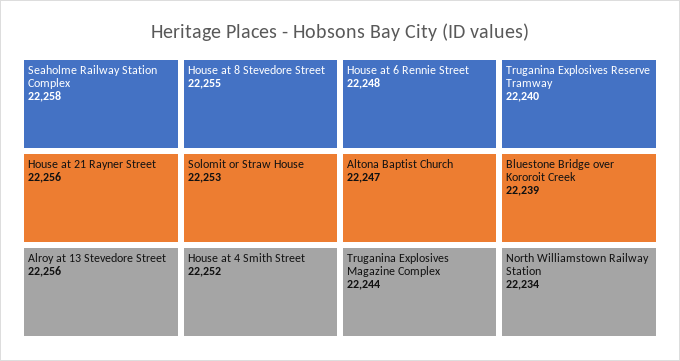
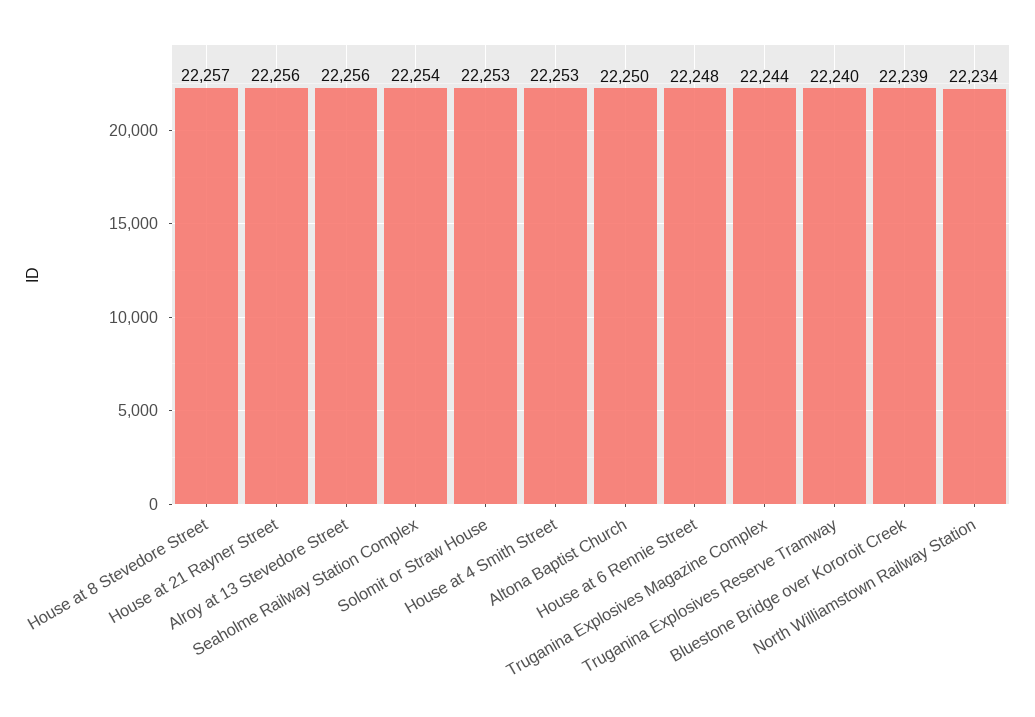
  {
-   "Seaholme Railway Station Complex": 22258,
+   "Seaholme Railway Station Complex": 22254,
    "House at 21 Rayner Street": 22256,
    "Alroy at 13 Stevedore Street": 22256,
-   "House at 8 Stevedore Street": 22255,
+   "House at 8 Stevedore Street": 22257,
    "Solomit or Straw House": 22253,
-   "House at 4 Smith Street": 22252,
+   "House at 4 Smith Street": 22253,
    "House at 6 Rennie Street": 22248,
-   "Altona Baptist Church": 22247,
+   "Altona Baptist Church": 22250,
    "Truganina Explosives Magazine Complex": 22244,
    "Truganina Explosives Reserve Tramway": 22240,
    "Bluestone Bridge over Kororoit Creek": 22239,
    "North Williamstown Railway Station": 22234
  }

